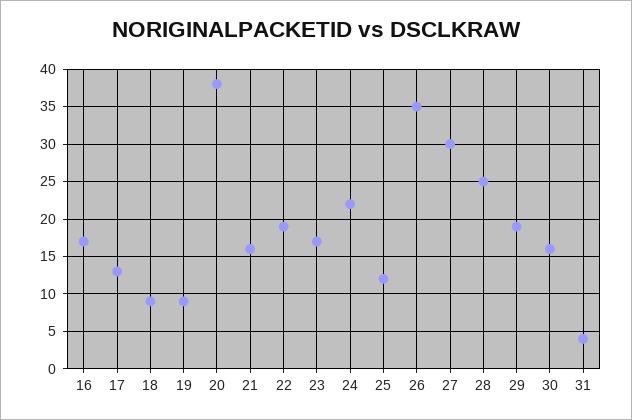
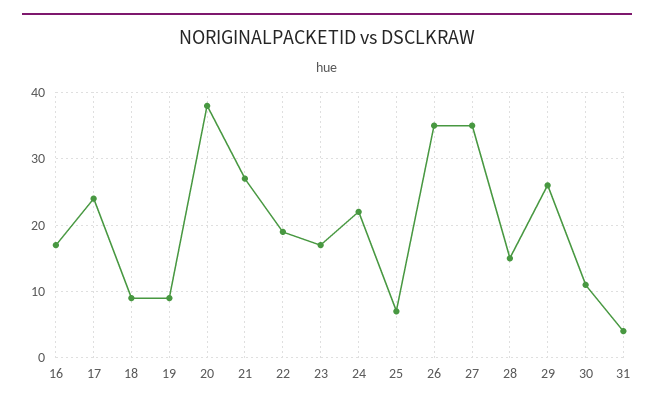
  {
    "16": 17,
-   "17": 13,
+   "17": 24,
    "18": 9,
    "19": 9,
    "20": 38,
-   "21": 16,
+   "21": 27,
    "22": 19,
    "23": 17,
    "24": 22,
-   "25": 12,
+   "25": 7,
    "26": 35,
-   "27": 30,
+   "27": 35,
-   "28": 25,
+   "28": 15,
-   "29": 19,
+   "29": 26,
-   "30": 16,
+   "30": 11,
    "31": 4
  }

